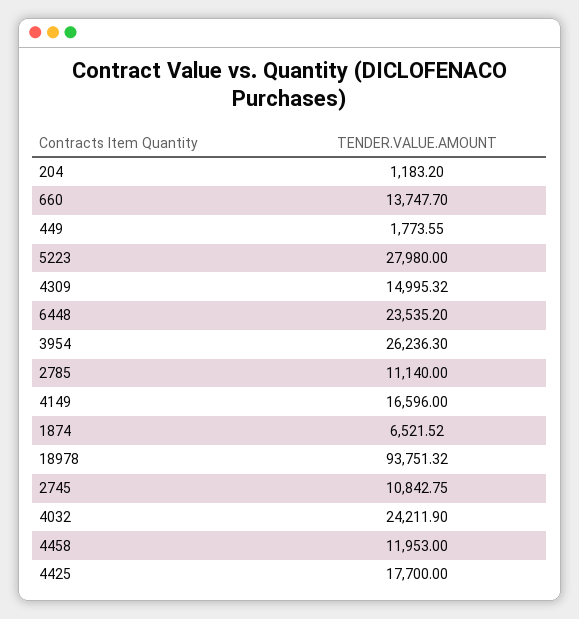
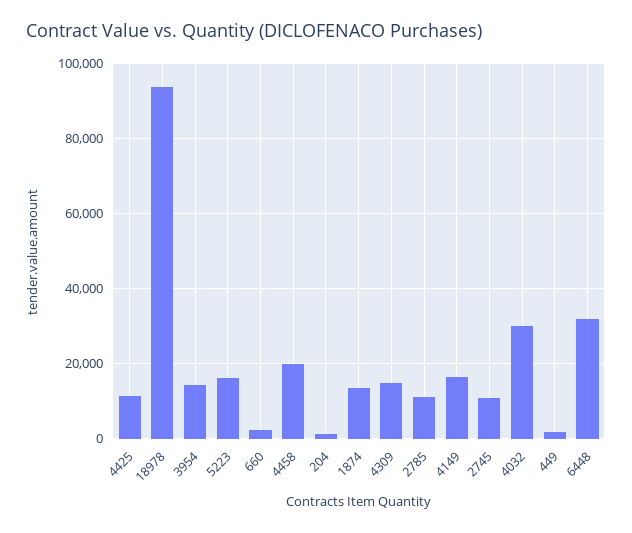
  {
    "204": 1183.2,
-   "660": 13747.7,
+   "660": 2000,
    "449": 1773.55,
-   "5223": 27980,
+   "5223": 16000,
    "4309": 14995.32,
-   "6448": 23535.2,
+   "6448": 32000,
-   "3954": 26236.3,
+   "3954": 14000,
    "2785": 11140,
    "4149": 16596,
-   "1874": 6521.52,
+   "1874": 14000,
    "18978": 93751.32,
    "2745": 10842.75,
-   "4032": 24211.9,
+   "4032": 30000,
-   "4458": 11953,
+   "4458": 20000,
-   "4425": 17700
+   "4425": 12000
  }

